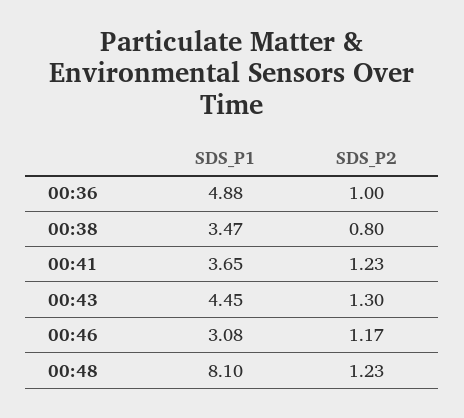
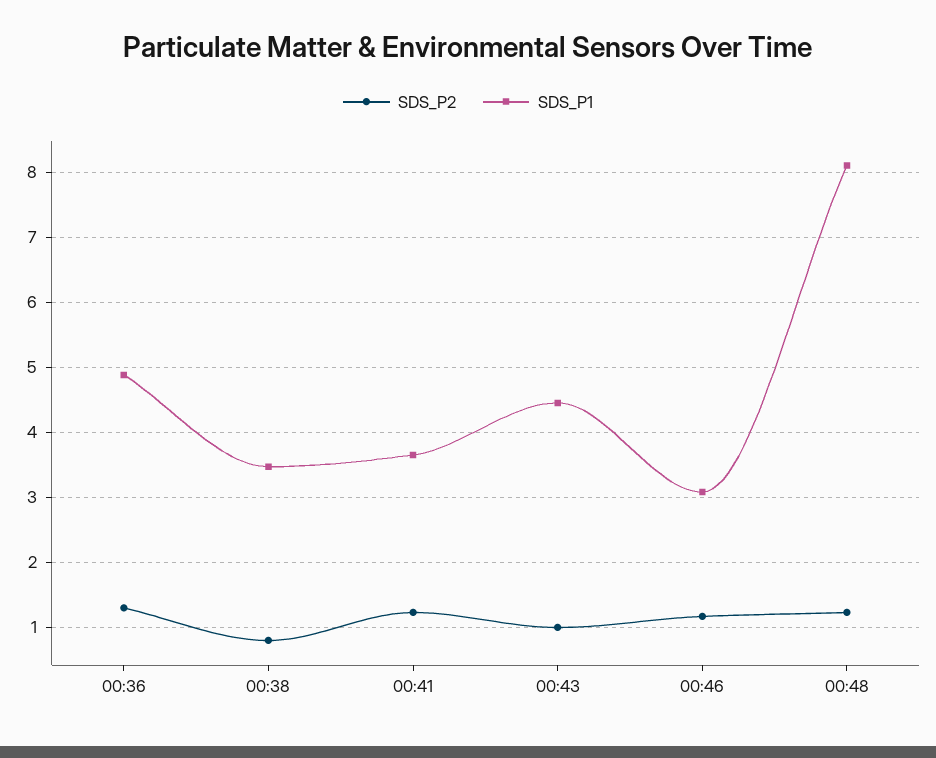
  {
    "SDS_P1": {
      "00:36": 4.88,
      "00:38": 3.47,
      "00:41": 3.65,
      "00:43": 4.45,
      "00:46": 3.08,
      "00:48": 8.1
    },
    "SDS_P2": {
-     "00:36": 1,
+     "00:36": 1.3,
      "00:38": 0.8,
      "00:41": 1.23,
-     "00:43": 1.3,
+     "00:43": 1,
      "00:46": 1.17,
      "00:48": 1.23
    }
  }

